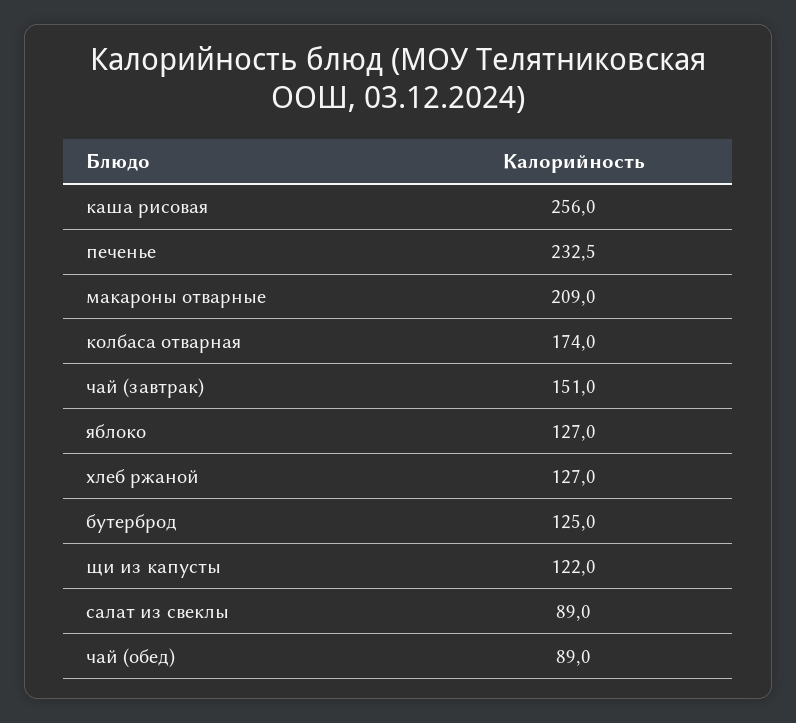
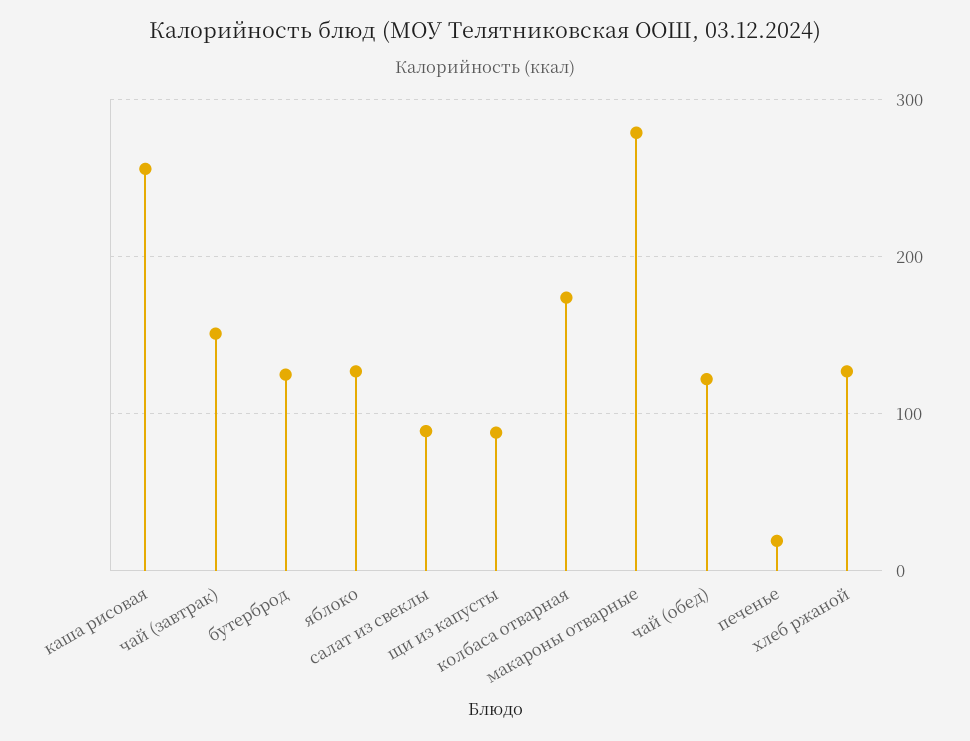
  {
    "каша рисовая": 256,
-   "печенье": 232.5,
+   "печенье": 20,
-   "макароны отварные": 209,
+   "макароны отварные": 280,
    "колбаса отварная": 174,
    "чай (завтрак)": 151,
    "яблоко": 127,
    "хлеб ржаной": 127,
    "бутерброд": 125,
-   "щи из капусты": 122,
+   "щи из капусты": 90,
    "салат из свеклы": 89,
-   "чай (обед)": 89
+   "чай (обед)": 120
  }

